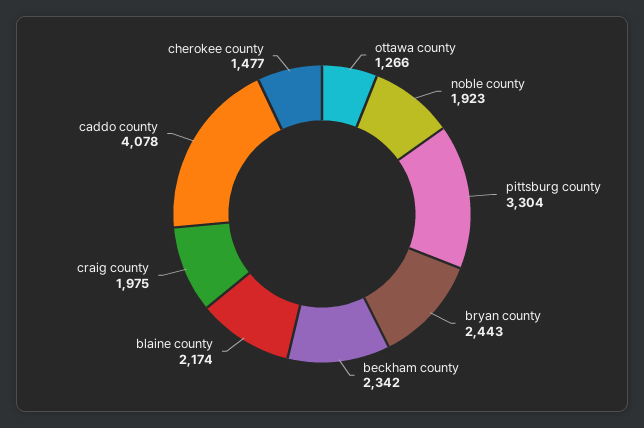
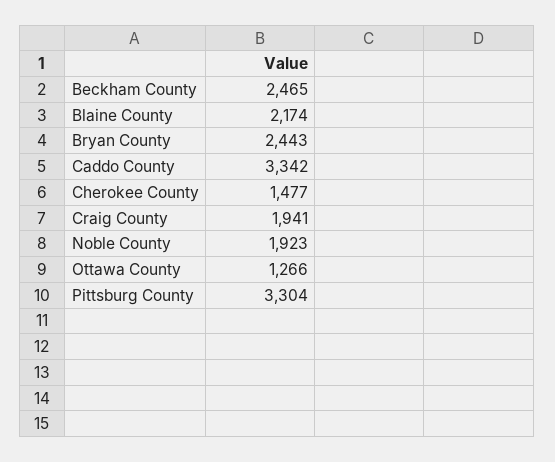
  {
    "ottawa county": 1266,
    "noble county": 1923,
    "pittsburg county": 3304,
    "bryan county": 2443,
-   "beckham county": 2342,
+   "beckham county": 2465,
    "blaine county": 2174,
-   "craig county": 1975,
+   "craig county": 1941,
-   "caddo county": 4078,
+   "caddo county": 3342,
    "cherokee county": 1477
  }

